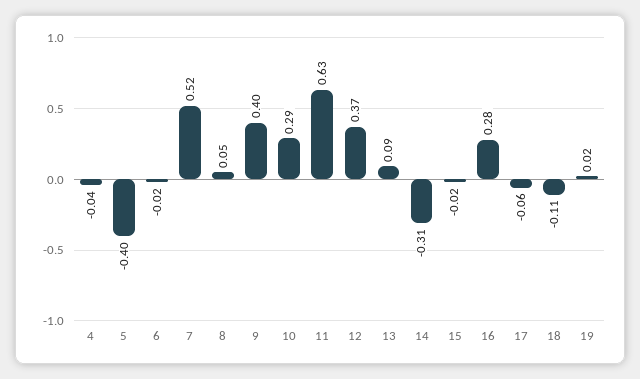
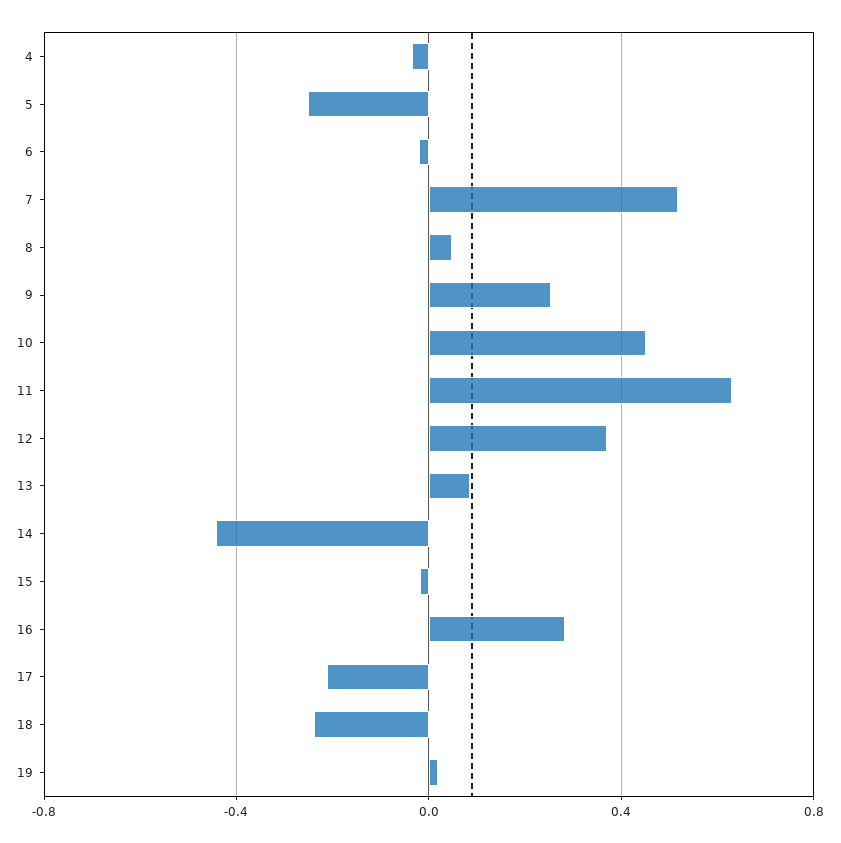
  {
    "4": -0.04,
-   "5": -0.4,
+   "5": -0.25,
    "6": -0.02,
    "7": 0.52,
    "8": 0.05,
-   "9": 0.4,
+   "9": 0.25,
-   "10": 0.29,
+   "10": 0.45,
    "11": 0.63,
    "12": 0.37,
    "13": 0.09,
-   "14": -0.31,
+   "14": -0.45,
    "15": -0.02,
    "16": 0.28,
-   "17": -0.06,
+   "17": -0.2,
-   "18": -0.11,
+   "18": -0.25,
    "19": 0.02
  }

